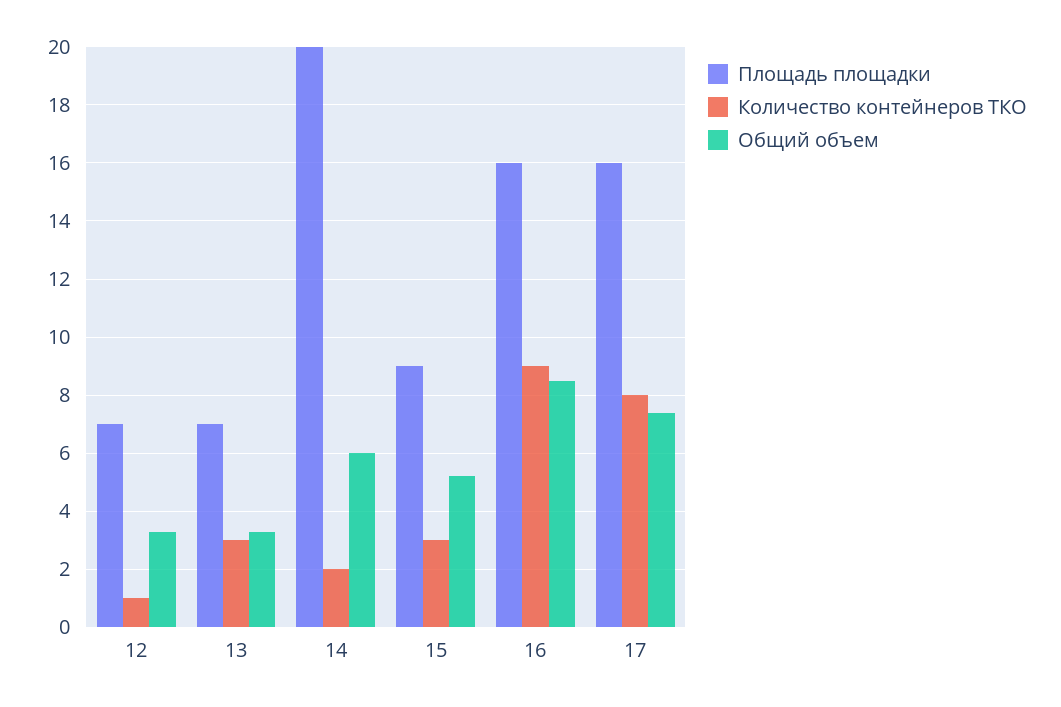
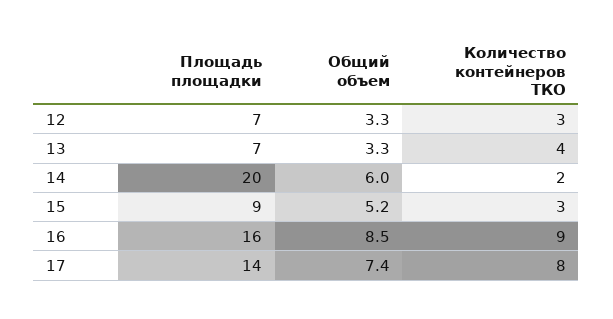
  {
    "Площадь площадки": {
      "12": 7,
      "13": 7,
      "14": 20,
      "15": 9,
      "16": 16,
-     "17": 16
+     "17": 14
    },
    "Количество контейнеров ТКО": {
-     "12": 1,
+     "12": 3,
-     "13": 3,
+     "13": 4,
      "14": 2,
      "15": 3,
      "16": 9,
      "17": 8
    },
    "Общий объем": {
      "12": 3.3,
      "13": 3.3,
      "14": 6,
      "15": 5.2,
      "16": 8.5,
      "17": 7.4
    }
  }

